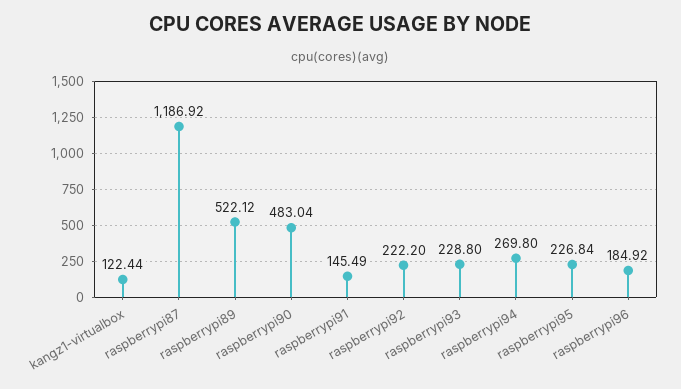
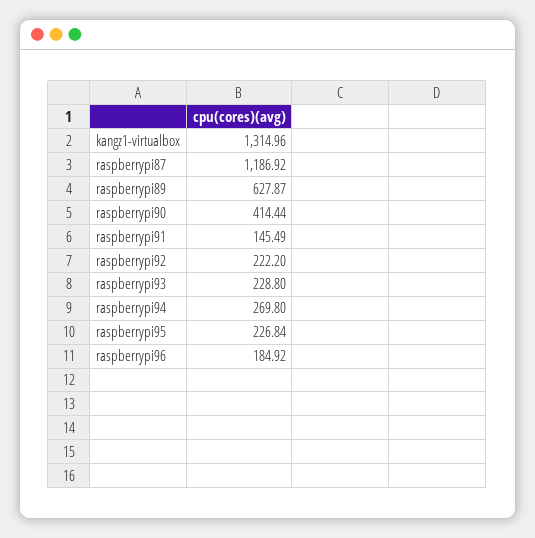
  {
-   "kangz1-virtualbox": 122.44,
+   "kangz1-virtualbox": 1314.96,
    "raspberrypi87": 1186.92,
-   "raspberrypi89": 522.12,
+   "raspberrypi89": 627.87,
-   "raspberrypi90": 483.04,
+   "raspberrypi90": 414.44,
    "raspberrypi91": 145.49,
    "raspberrypi92": 222.2,
    "raspberrypi93": 228.8,
    "raspberrypi94": 269.8,
    "raspberrypi95": 226.84,
    "raspberrypi96": 184.92
  }

